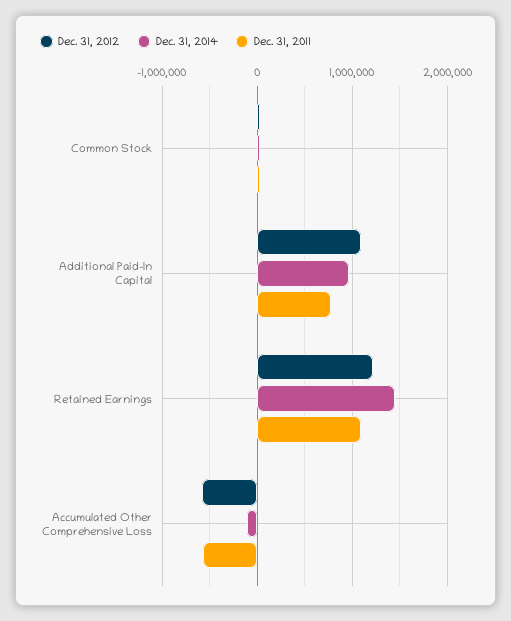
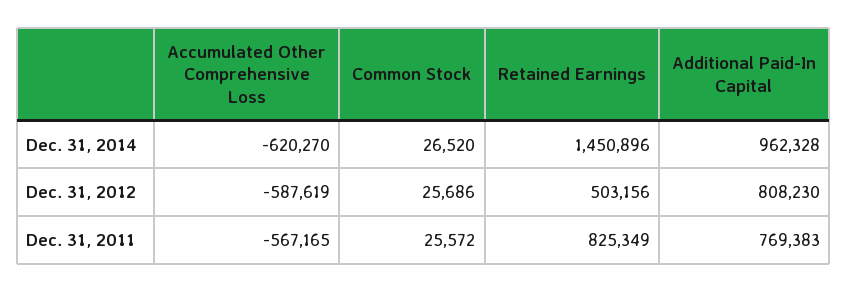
  {
    "Dec. 31, 2012": {
      "Common Stock": 25686,
-     "Additional Paid-In Capital": 1100000,
+     "Additional Paid-In Capital": 808230,
-     "Retained Earnings": 1200000,
+     "Retained Earnings": 503156,
      "Accumulated Other Comprehensive Loss": -587619
    },
    "Dec. 31, 2014": {
      "Common Stock": 26520,
      "Additional Paid-In Capital": 962328,
      "Retained Earnings": 1450896,
-     "Accumulated Other Comprehensive Loss": -100000
+     "Accumulated Other Comprehensive Loss": -620270
    },
    "Dec. 31, 2011": {
      "Common Stock": 25572,
      "Additional Paid-In Capital": 769383,
-     "Retained Earnings": 1100000,
+     "Retained Earnings": 825349,
      "Accumulated Other Comprehensive Loss": -567165
    }
  }

